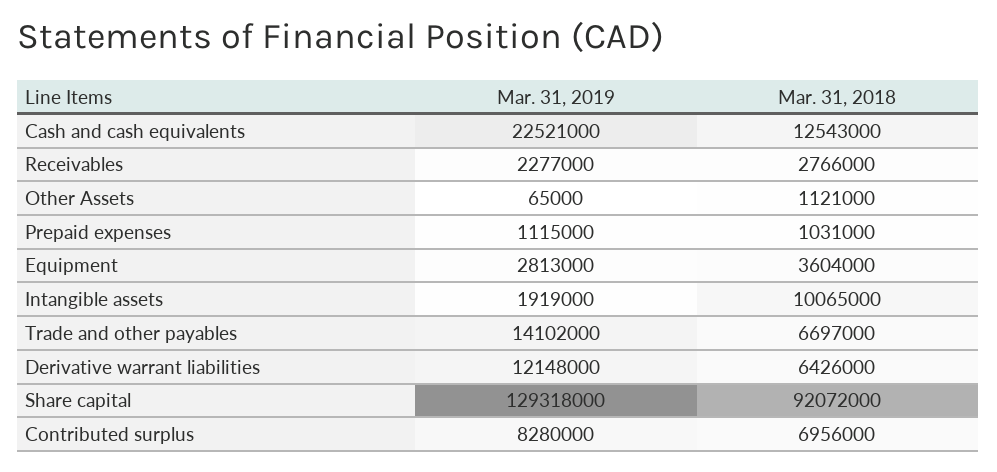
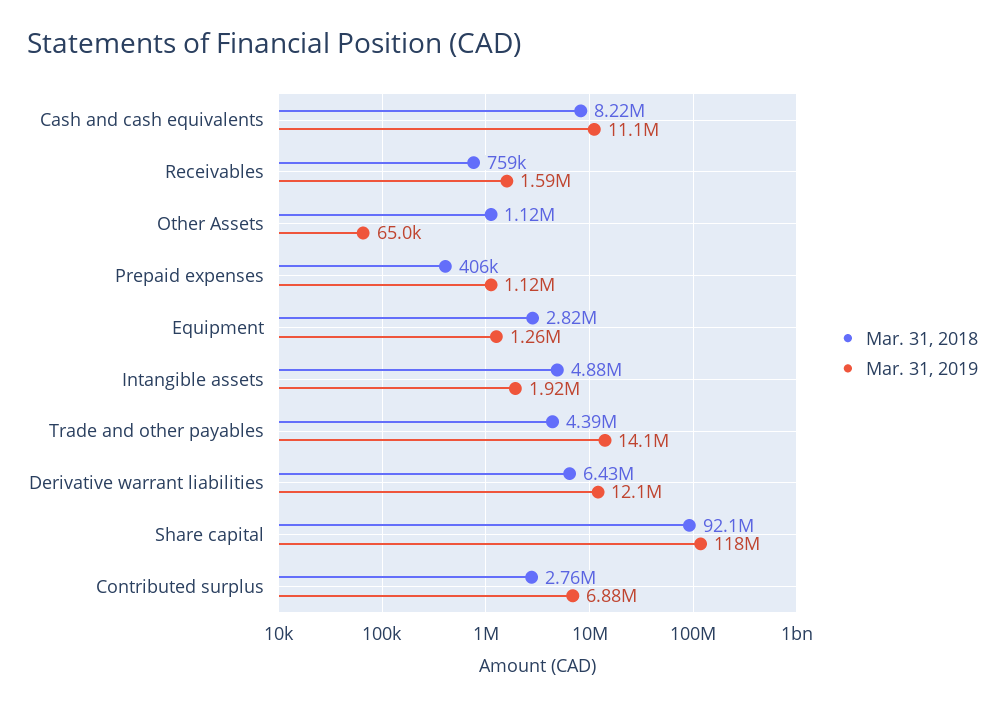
  {
    "Mar. 31, 2019": {
-     "Cash and cash equivalents": 22521000,
+     "Cash and cash equivalents": 11100000,
-     "Receivables": 2277000,
+     "Receivables": 1590000,
      "Other Assets": 65000,
      "Prepaid expenses": 1115000,
-     "Equipment": 2813000,
+     "Equipment": 1260000,
      "Intangible assets": 1919000,
      "Trade and other payables": 14102000,
      "Derivative warrant liabilities": 12148000,
-     "Share capital": 129318000,
+     "Share capital": 118000000,
-     "Contributed surplus": 8280000
+     "Contributed surplus": 6880000
    },
    "Mar. 31, 2018": {
-     "Cash and cash equivalents": 12543000,
+     "Cash and cash equivalents": 8220000,
-     "Receivables": 2766000,
+     "Receivables": 759000,
      "Other Assets": 1121000,
-     "Prepaid expenses": 1031000,
+     "Prepaid expenses": 406000,
-     "Equipment": 3604000,
+     "Equipment": 2820000,
-     "Intangible assets": 10065000,
+     "Intangible assets": 4880000,
-     "Trade and other payables": 6697000,
+     "Trade and other payables": 4390000,
      "Derivative warrant liabilities": 6426000,
      "Share capital": 92072000,
-     "Contributed surplus": 6956000
+     "Contributed surplus": 2760000
    }
  }

